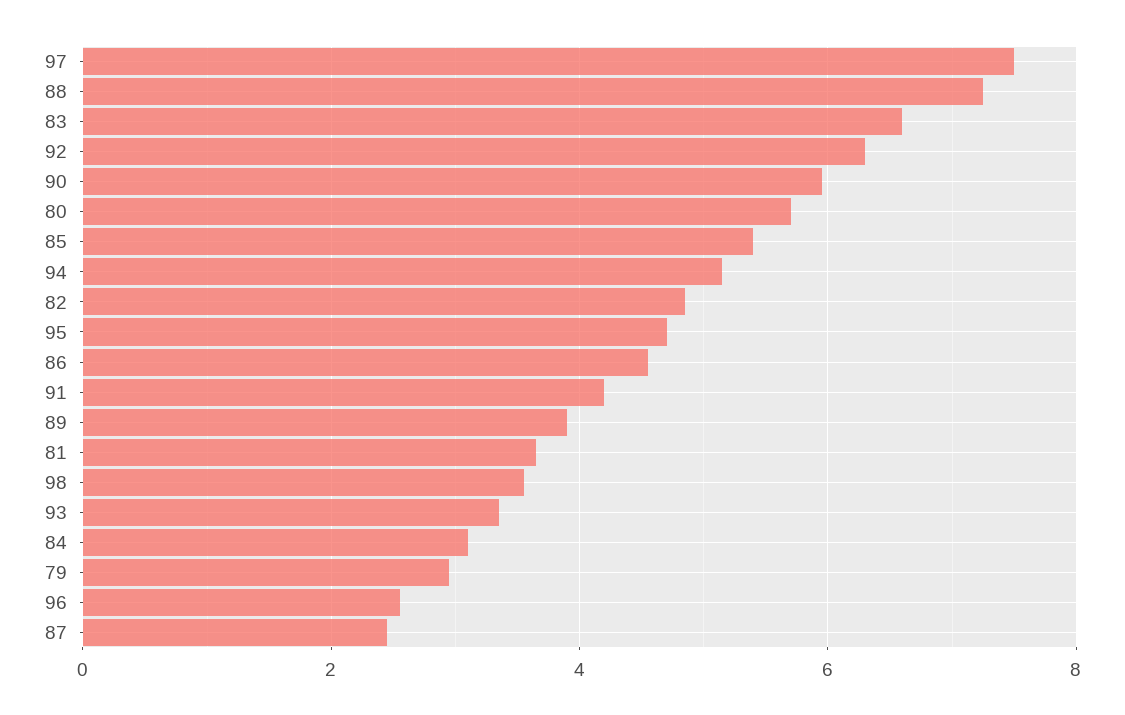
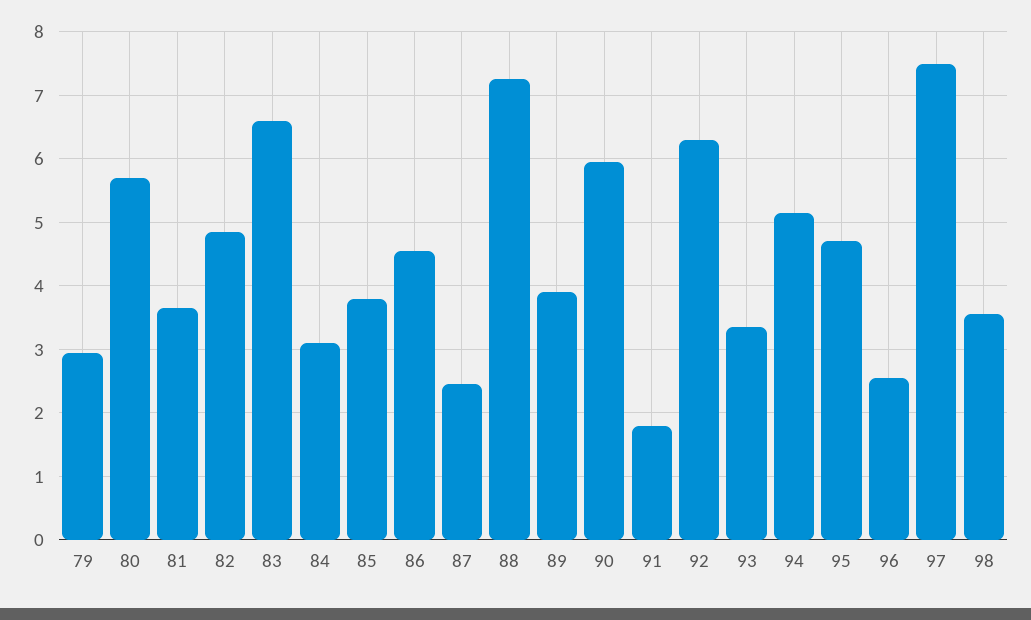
  {
    "97": 7.5,
    "88": 7.3,
    "83": 6.6,
    "92": 6.3,
    "90": 6,
    "80": 5.7,
-   "85": 5.4,
+   "85": 3.8,
    "94": 5.2,
    "82": 4.9,
    "95": 4.7,
    "86": 4.6,
-   "91": 4.2,
+   "91": 1.8,
    "89": 3.9,
    "81": 3.7,
    "98": 3.6,
    "93": 3.4,
    "84": 3.1,
    "79": 3,
    "96": 2.6,
    "87": 2.5
  }

